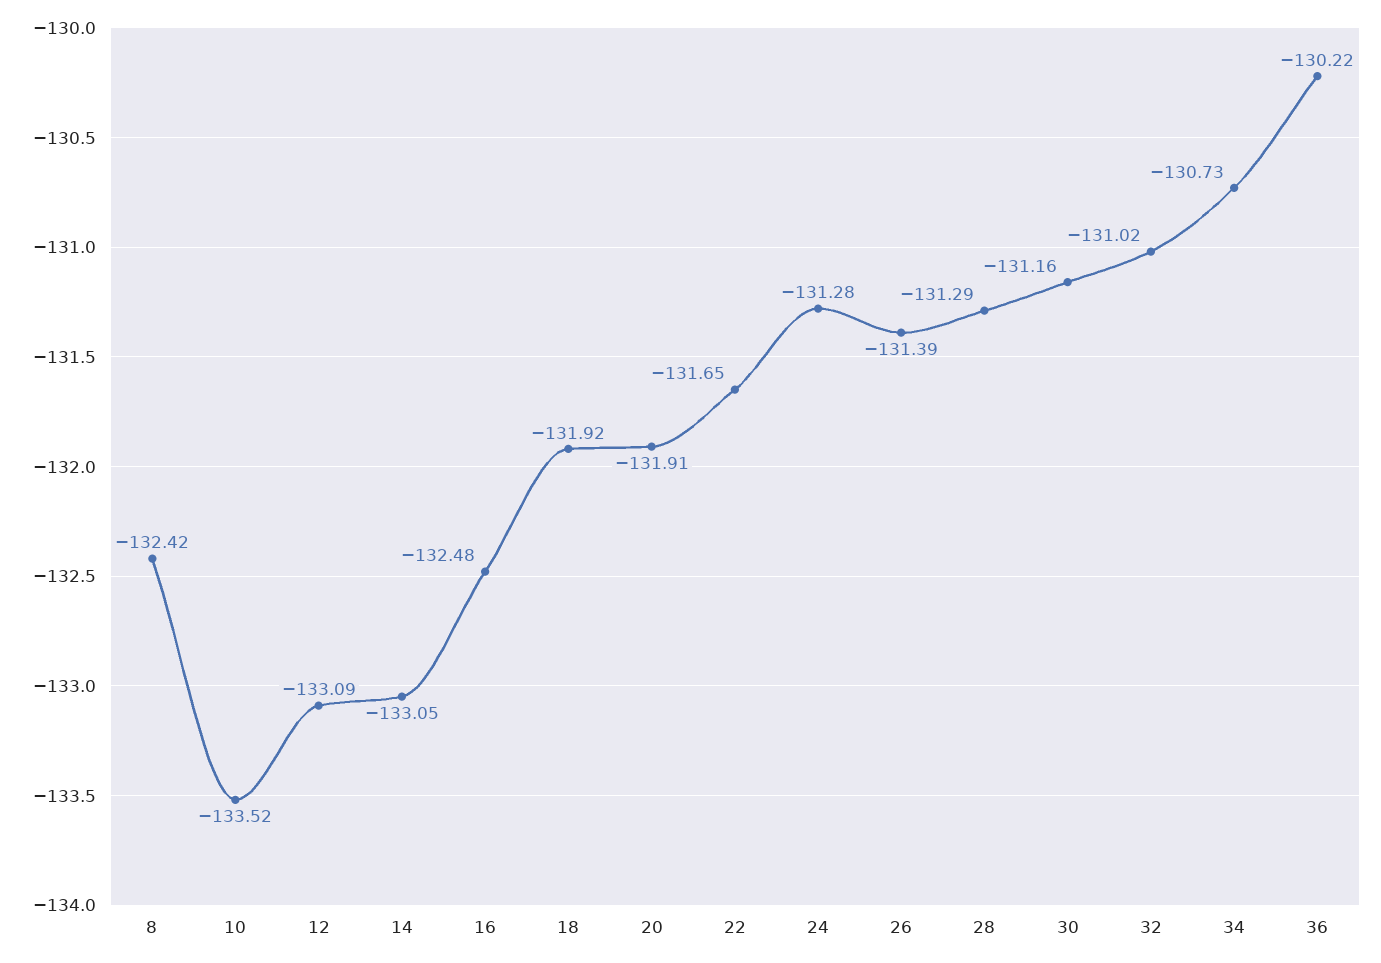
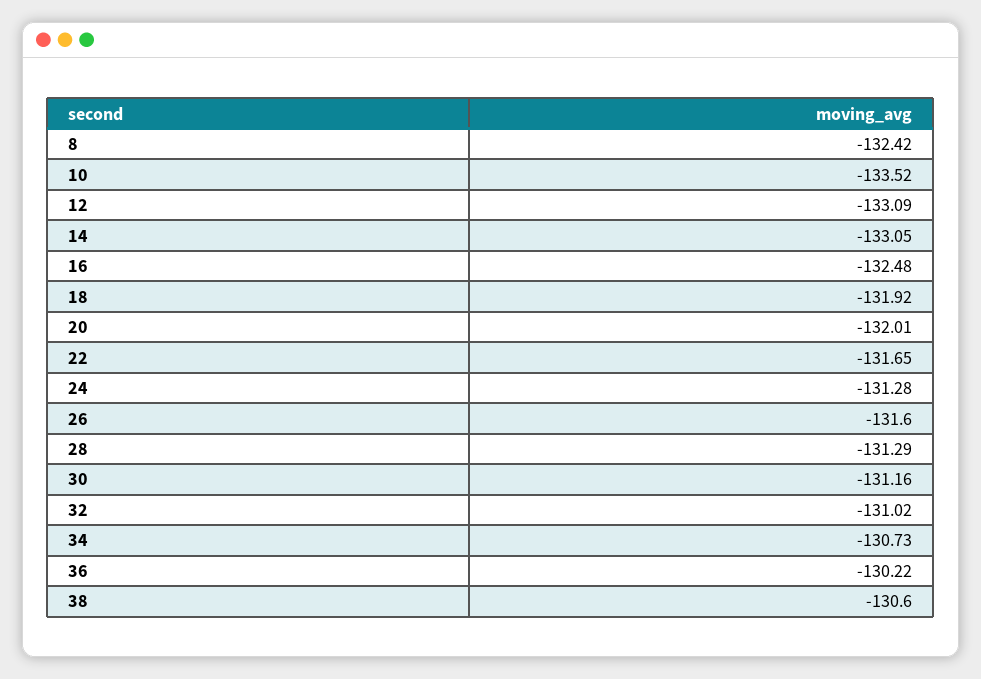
  {
    "8": -132.42,
    "10": -133.52,
    "12": -133.09,
    "14": -133.05,
    "16": -132.48,
    "18": -131.92,
-   "20": -131.91,
+   "20": -132.01,
    "22": -131.65,
    "24": -131.28,
-   "26": -131.39,
+   "26": -131.6,
    "28": -131.29,
    "30": -131.16,
    "32": -131.02,
    "34": -130.73,
-   "36": -130.22
+   "36": -130.22,
+   "38": -130.6
  }

